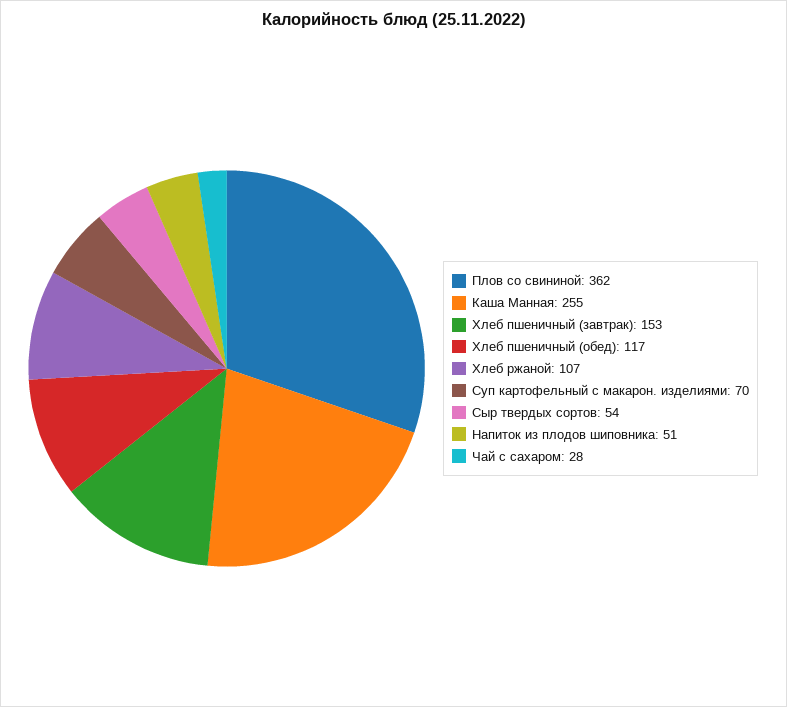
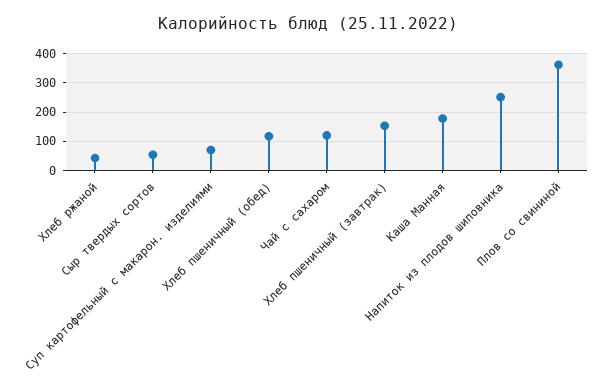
  {
    "Плов со свининой": 362,
-   "Каша Манная": 255,
+   "Каша Манная": 175,
    "Хлеб пшеничный (завтрак)": 153,
    "Хлеб пшеничный (обед)": 117,
-   "Хлеб ржаной": 107,
+   "Хлеб ржаной": 50,
    "Суп картофельный с макарон. изделиями": 70,
    "Сыр твердых сортов": 54,
-   "Напиток из плодов шиповника": 51,
+   "Напиток из плодов шиповника": 250,
-   "Чай с сахаром": 28
+   "Чай с сахаром": 125
  }

